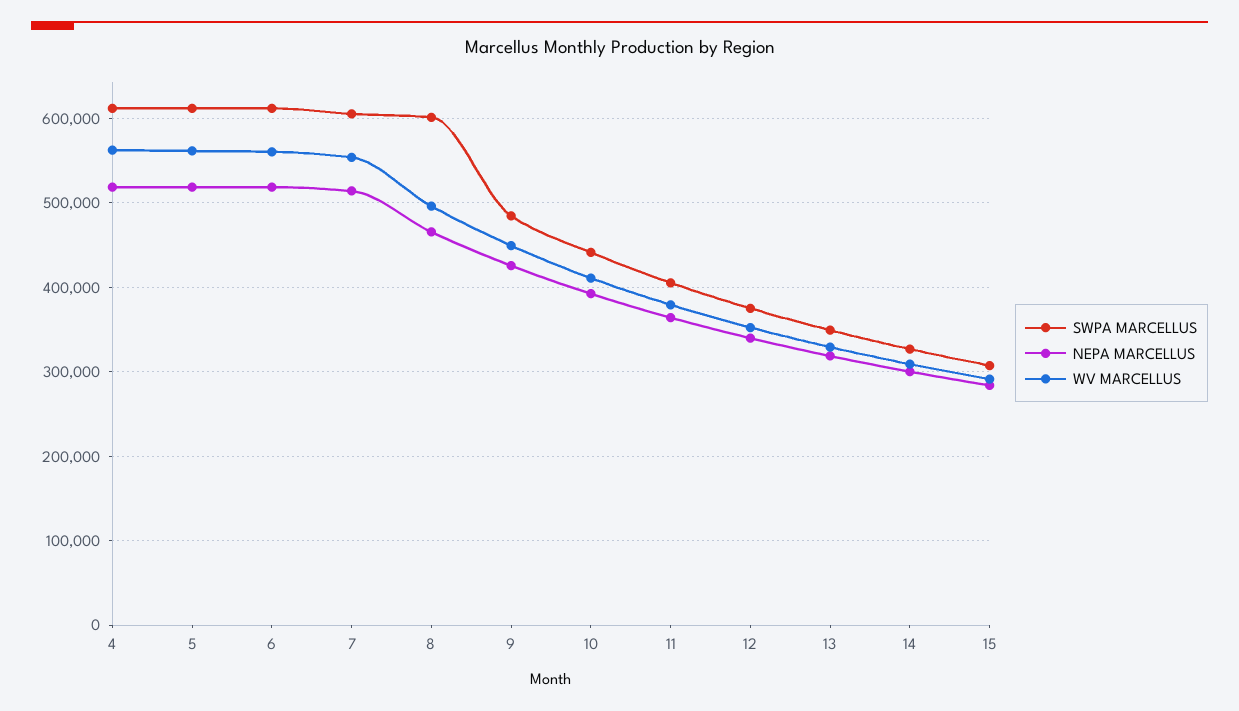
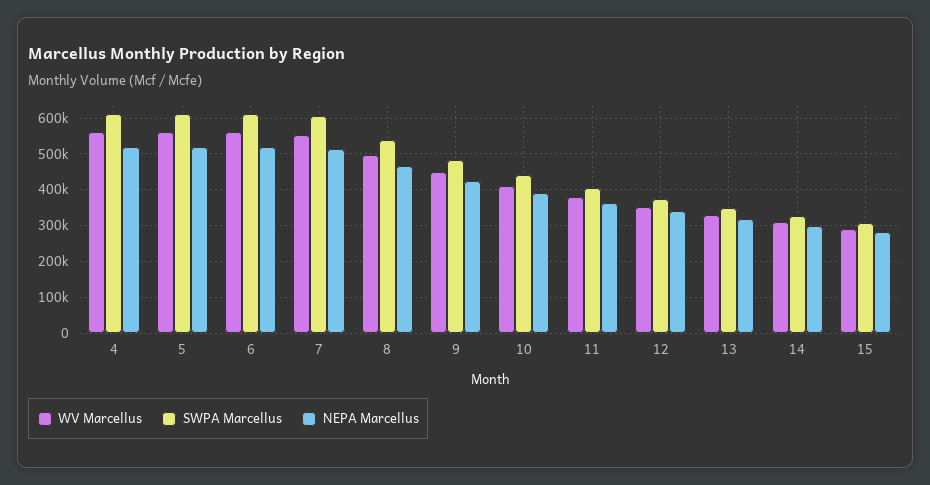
  {
    "SWPA MARCELLUS": {
      "4": 610000,
      "5": 610000,
      "6": 610000,
      "7": 610000,
-     "8": 600000,
+     "8": 540000,
      "9": 480000,
      "10": 440000,
      "11": 410000,
      "12": 370000,
      "13": 350000,
      "14": 330000,
      "15": 310000
    },
    "NEPA MARCELLUS": {
      "4": 520000,
      "5": 520000,
      "6": 520000,
      "7": 510000,
      "8": 470000,
      "9": 430000,
      "10": 390000,
      "11": 360000,
      "12": 340000,
      "13": 320000,
      "14": 300000,
      "15": 280000
    },
    "WV MARCELLUS": {
      "4": 560000,
      "5": 560000,
      "6": 560000,
      "7": 550000,
      "8": 500000,
      "9": 450000,
      "10": 410000,
      "11": 380000,
      "12": 350000,
      "13": 330000,
      "14": 310000,
      "15": 290000
    }
  }

